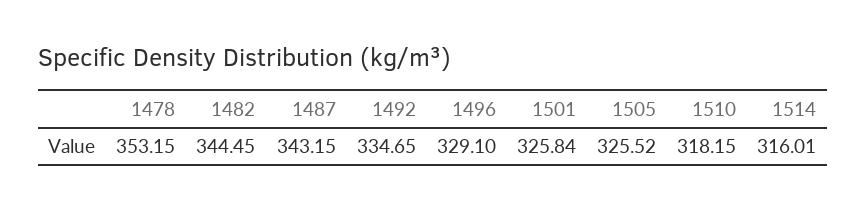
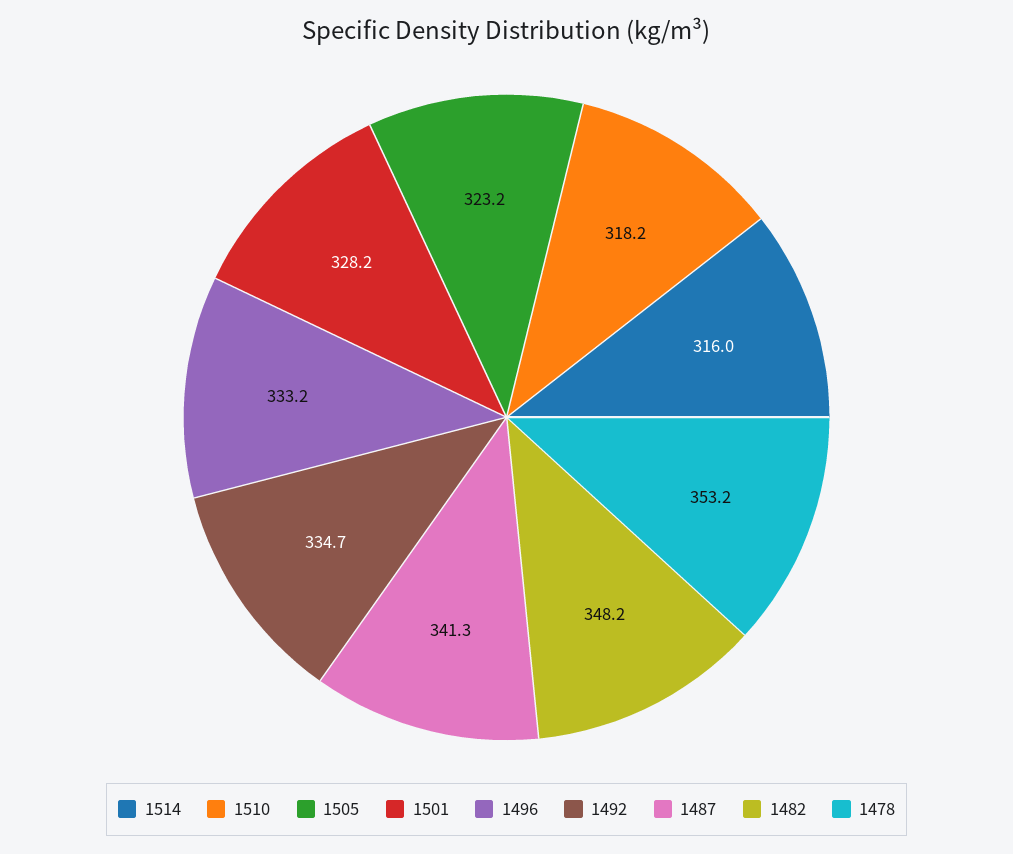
  {
    "1478": 353.15,
-   "1482": 344.45,
+   "1482": 348.2,
-   "1487": 343.15,
+   "1487": 341.3,
    "1492": 334.65,
-   "1496": 329.1,
+   "1496": 333.2,
-   "1501": 325.84,
+   "1501": 328.2,
-   "1505": 325.52,
+   "1505": 323.2,
    "1510": 318.15,
    "1514": 316.01
  }

